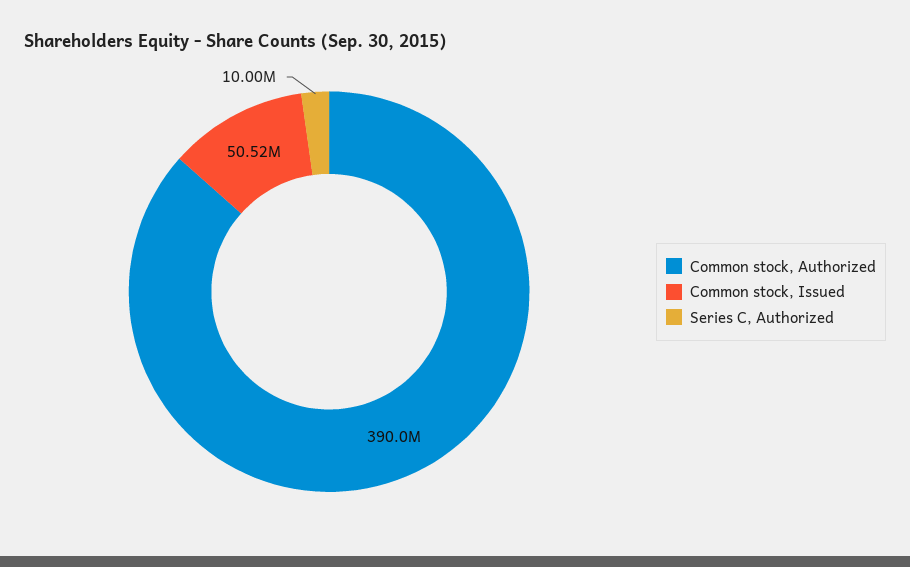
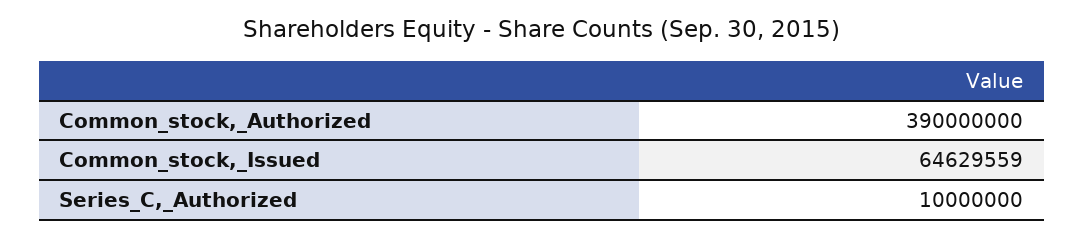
  {
    "Common stock, Authorized": 390000000,
-   "Common stock, Issued": 50520000,
+   "Common stock, Issued": 64629559,
    "Series C, Authorized": 10000000
  }

